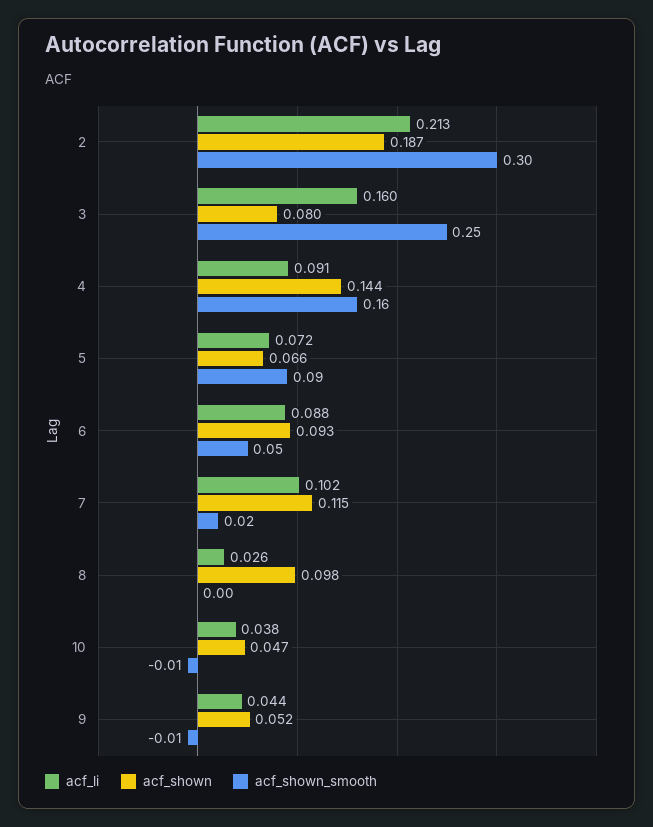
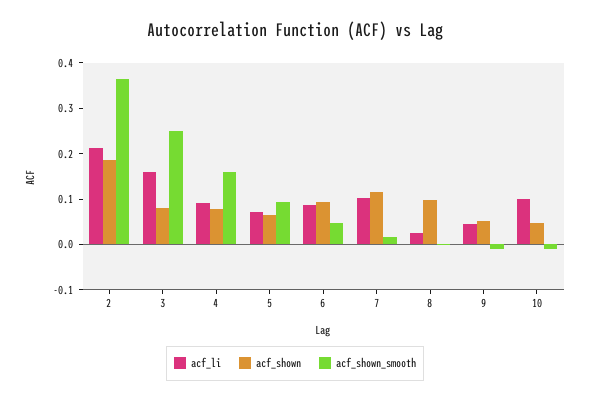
  {
    "acf_li": {
      "2": 0.213,
      "3": 0.16,
      "4": 0.091,
      "5": 0.072,
      "6": 0.088,
      "7": 0.102,
      "8": 0.026,
-     "10": 0.038,
+     "10": 0.1,
      "9": 0.044
    },
    "acf_shown": {
      "2": 0.187,
      "3": 0.08,
-     "4": 0.144,
+     "4": 0.08,
      "5": 0.066,
      "6": 0.093,
      "7": 0.115,
      "8": 0.098,
      "10": 0.047,
      "9": 0.052
    },
    "acf_shown_smooth": {
-     "2": 0.3,
+     "2": 0.36,
      "3": 0.25,
      "4": 0.16,
      "5": 0.09,
      "6": 0.05,
      "7": 0.02,
      "8": 0,
      "10": -0.01,
      "9": -0.01
    }
  }

